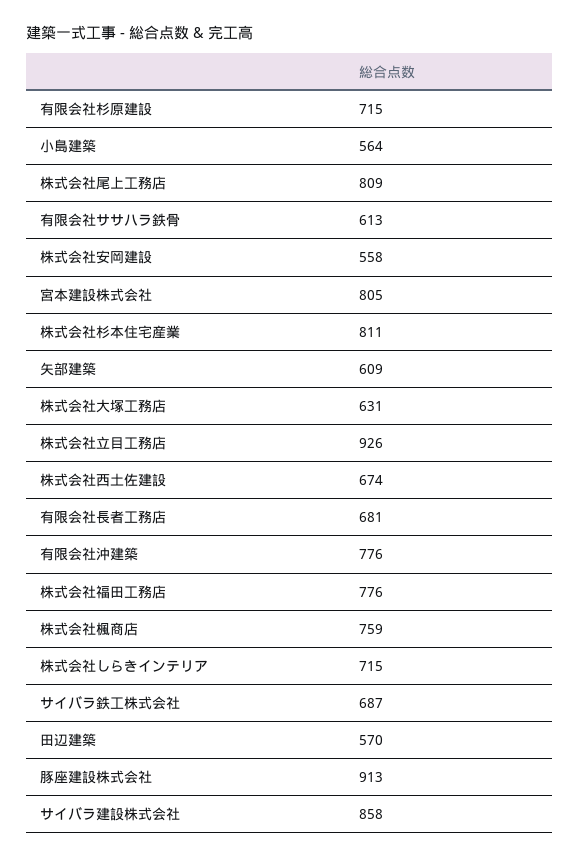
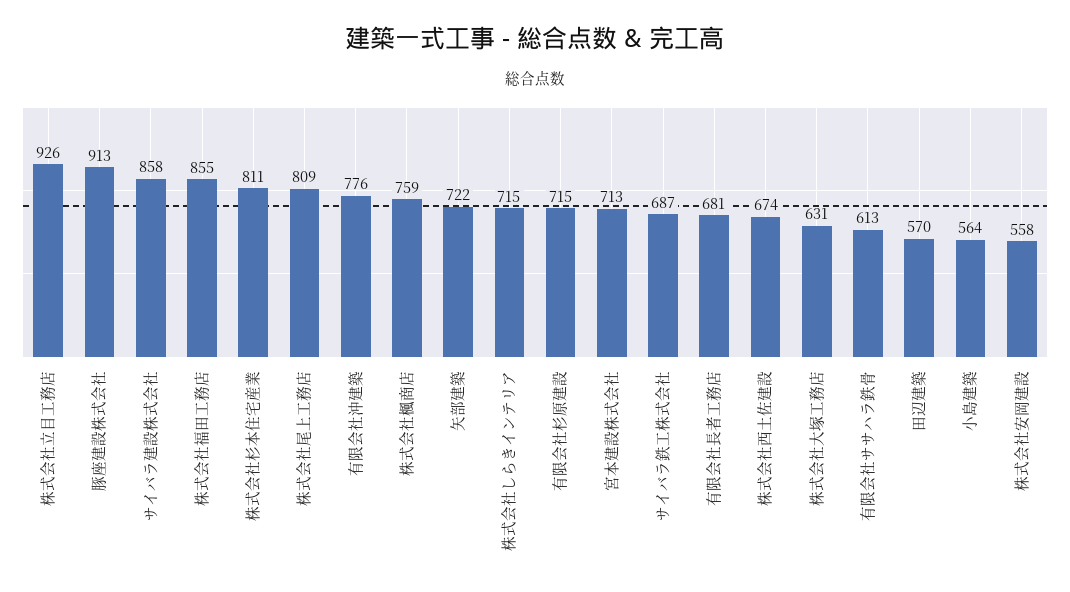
  {
    "有限会社杉原建設": 715,
    "小島建築": 564,
    "株式会社尾上工務店": 809,
    "有限会社ササハラ鉄骨": 613,
    "株式会社安岡建設": 558,
-   "宮本建設株式会社": 805,
+   "宮本建設株式会社": 713,
    "株式会社杉本住宅産業": 811,
-   "矢部建築": 609,
+   "矢部建築": 722,
    "株式会社大塚工務店": 631,
    "株式会社立目工務店": 926,
    "株式会社西土佐建設": 674,
    "有限会社長者工務店": 681,
    "有限会社沖建築": 776,
-   "株式会社福田工務店": 776,
+   "株式会社福田工務店": 855,
    "株式会社楓商店": 759,
    "株式会社しらきインテリア": 715,
    "サイバラ鉄工株式会社": 687,
    "田辺建築": 570,
    "豚座建設株式会社": 913,
    "サイバラ建設株式会社": 858
  }

